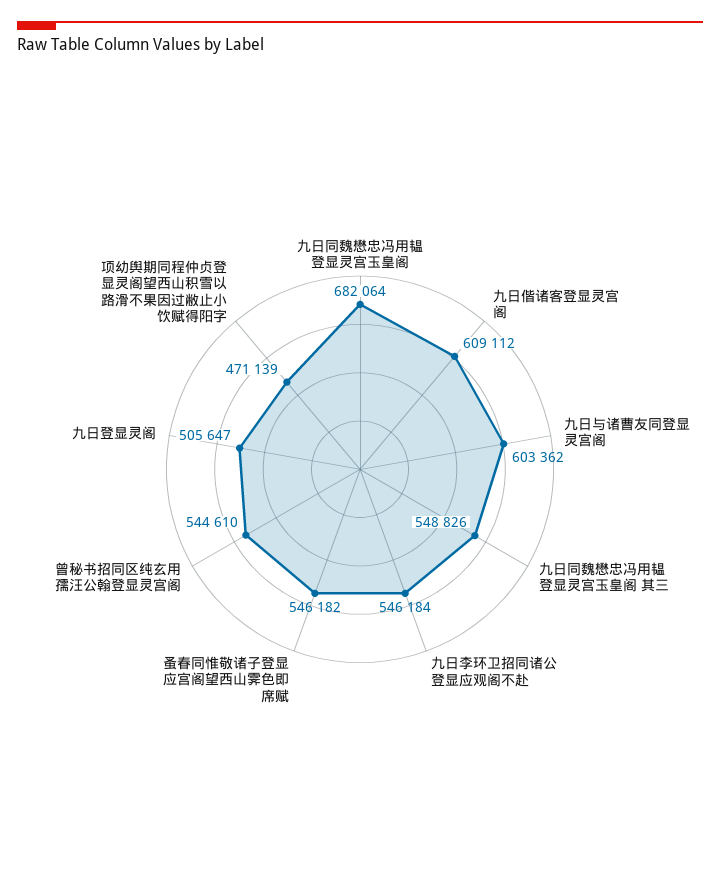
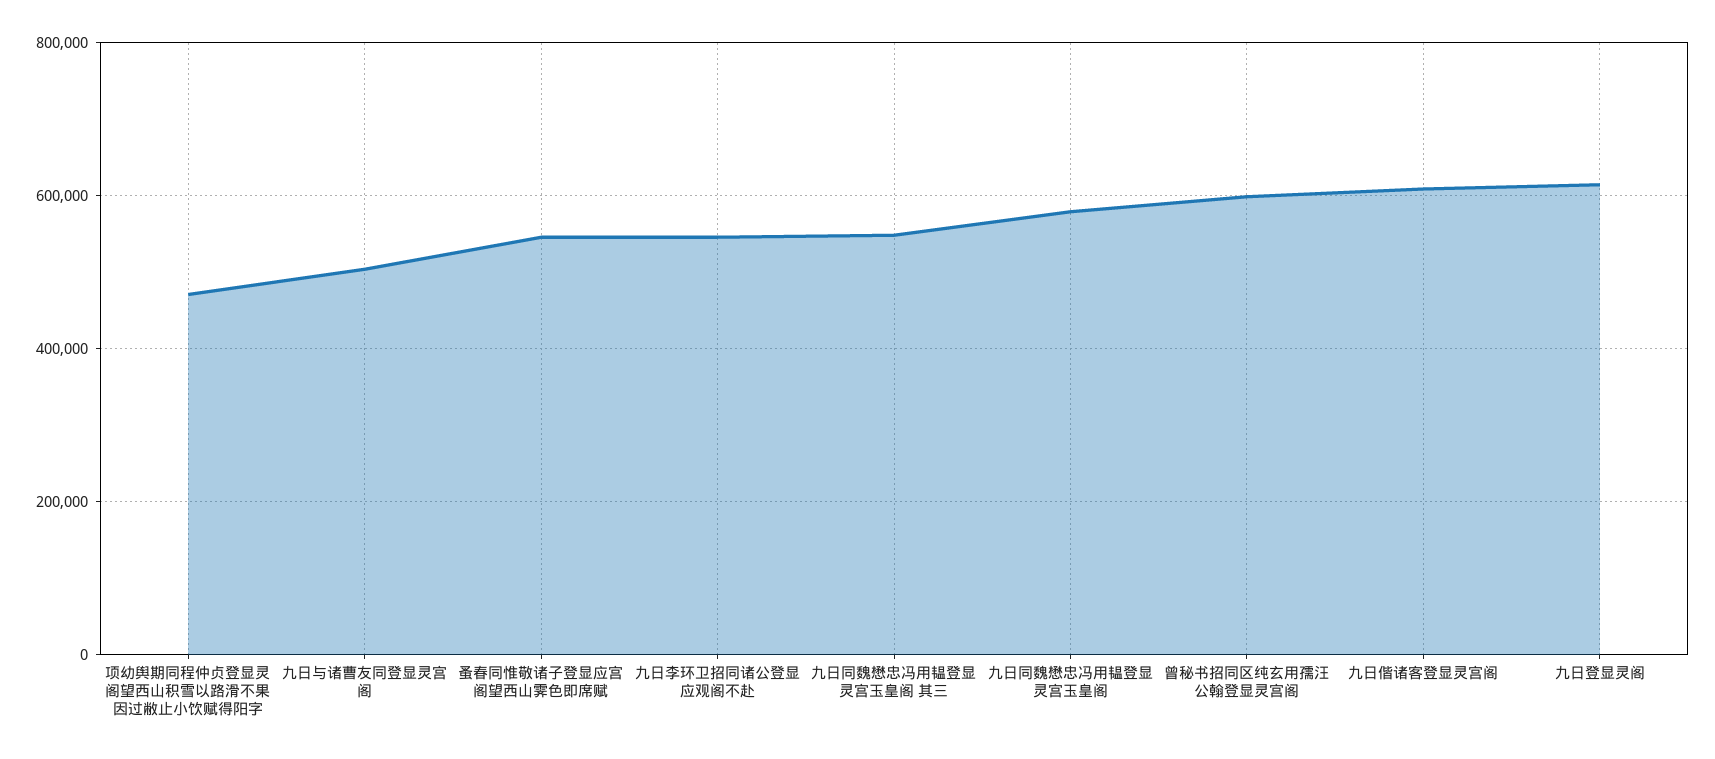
  {
-   "九日同魏懋忠冯用韫登显灵宫玉皇阁": 682064,
+   "九日同魏懋忠冯用韫登显灵宫玉皇阁": 580000,
    "九日偕诸客登显灵宫阁": 609112,
-   "九日与诸曹友同登显灵宫阁": 603362,
+   "九日与诸曹友同登显灵宫阁": 500000,
    "九日同魏懋忠冯用韫登显灵宫玉皇阁 其三": 548826,
    "九日李环卫招同诸公登显应观阁不赴": 546184,
    "蚤春同惟敬诸子登显应宫阁望西山霁色即席赋": 546182,
-   "曾秘书招同区纯玄用孺汪公翰登显灵宫阁": 544610,
+   "曾秘书招同区纯玄用孺汪公翰登显灵宫阁": 600000,
-   "九日登显灵阁": 505647,
+   "九日登显灵阁": 620000,
    "项幼舆期同程仲贞登显灵阁望西山积雪以路滑不果因过敝止小饮赋得阳字": 471139
  }

